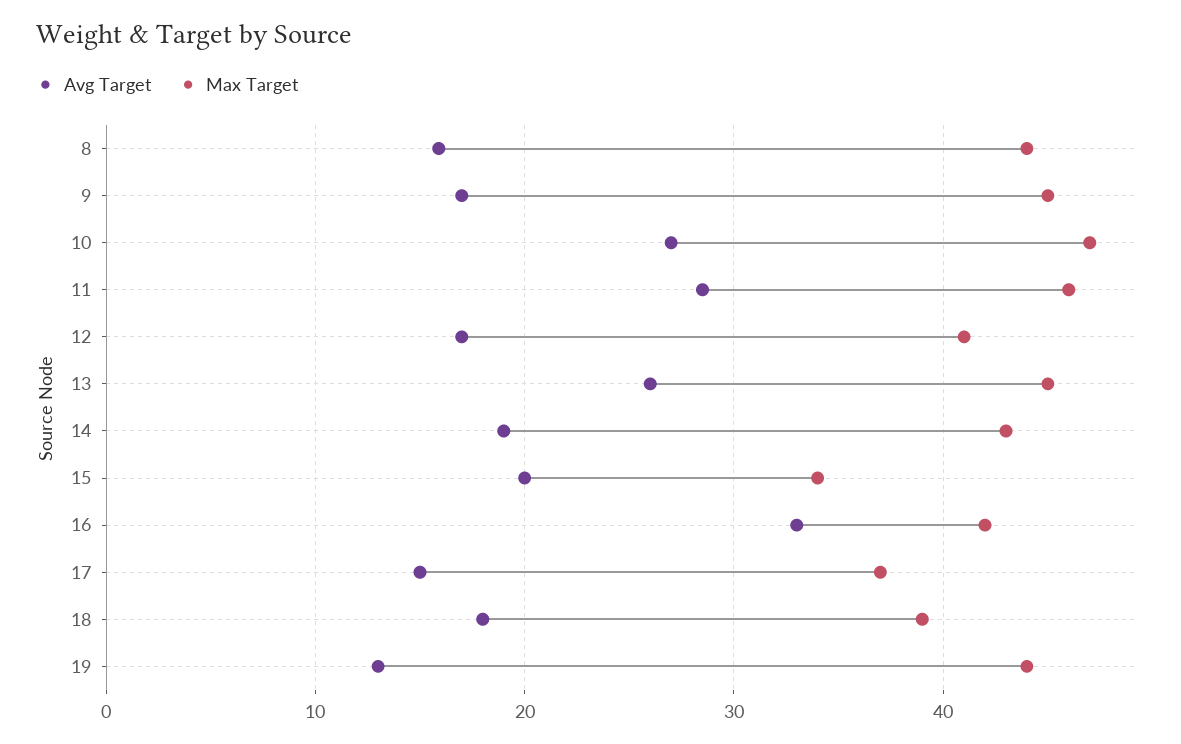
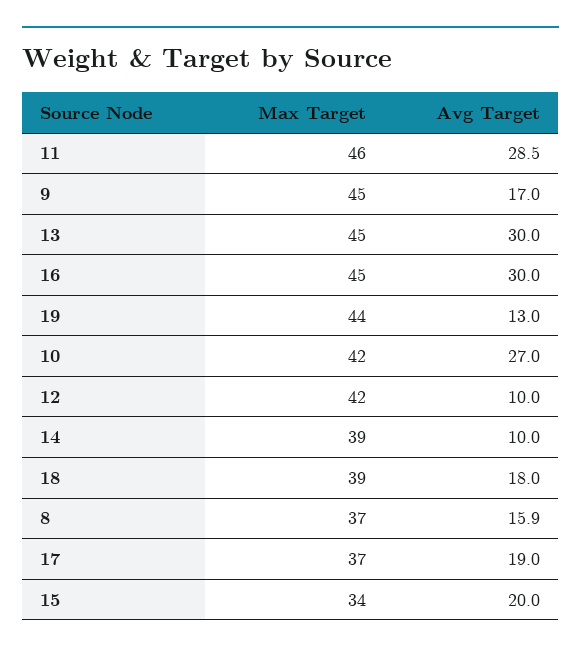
  {
    "Avg Target": {
      "8": 15.9,
      "9": 17,
      "10": 27,
      "11": 28.5,
-     "12": 17,
+     "12": 10,
-     "13": 26,
+     "13": 30,
-     "14": 19,
+     "14": 10,
      "15": 20,
-     "16": 33,
+     "16": 30,
-     "17": 15,
+     "17": 19,
      "18": 18,
      "19": 13
    },
    "Max Target": {
-     "8": 44,
+     "8": 37,
      "9": 45,
-     "10": 47,
+     "10": 42,
      "11": 46,
-     "12": 41,
+     "12": 42,
      "13": 45,
-     "14": 43,
+     "14": 39,
      "15": 34,
-     "16": 42,
+     "16": 45,
      "17": 37,
      "18": 39,
      "19": 44
    }
  }

